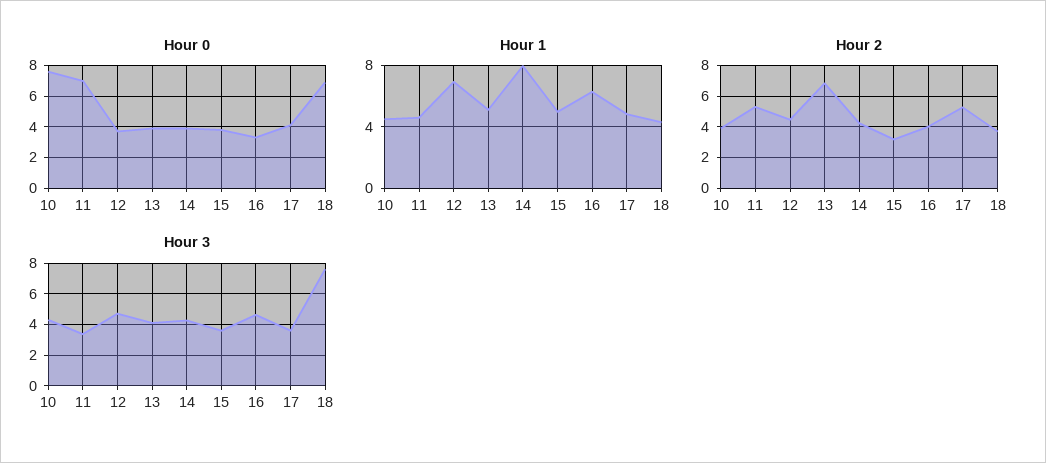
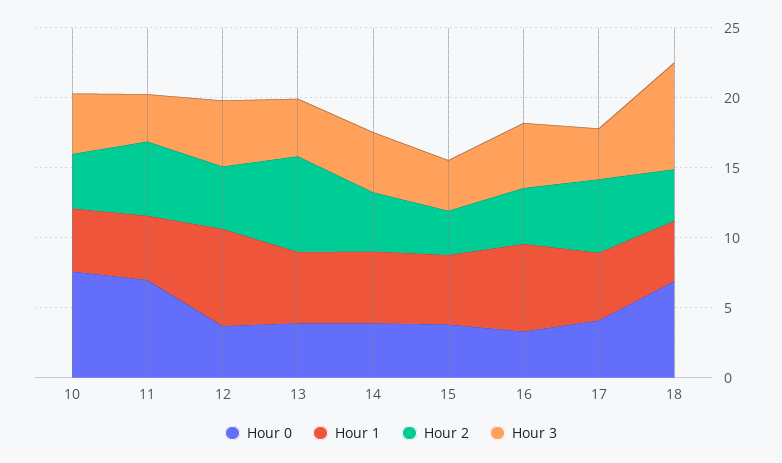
  {
    "Hour 0": {
      "10": 7.5,
      "11": 7,
      "12": 3.5,
      "13": 4,
      "14": 4,
      "15": 4,
      "16": 3.5,
      "17": 4,
      "18": 7
    },
    "Hour 1": {
      "10": 4.5,
      "11": 4.5,
      "12": 7,
      "13": 5,
-     "14": 8,
+     "14": 5,
      "15": 5,
      "16": 6.5,
      "17": 5,
      "18": 4.5
    },
    "Hour 2": {
      "10": 4,
      "11": 5.5,
      "12": 4.5,
      "13": 7,
      "14": 4,
      "15": 3,
      "16": 4,
      "17": 5.5,
      "18": 3.5
    },
    "Hour 3": {
      "10": 4.5,
      "11": 3.5,
      "12": 4.5,
      "13": 4,
      "14": 4.5,
      "15": 3.5,
      "16": 4.5,
      "17": 3.5,
      "18": 7.5
    }
  }

